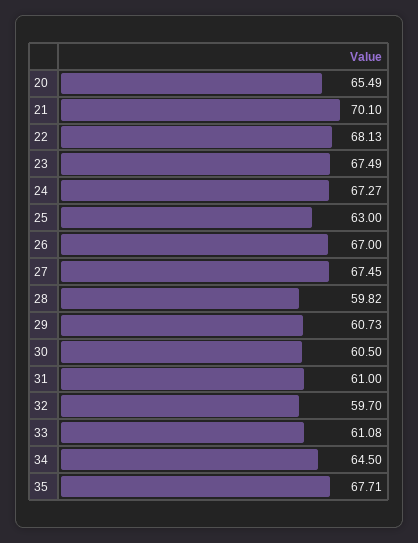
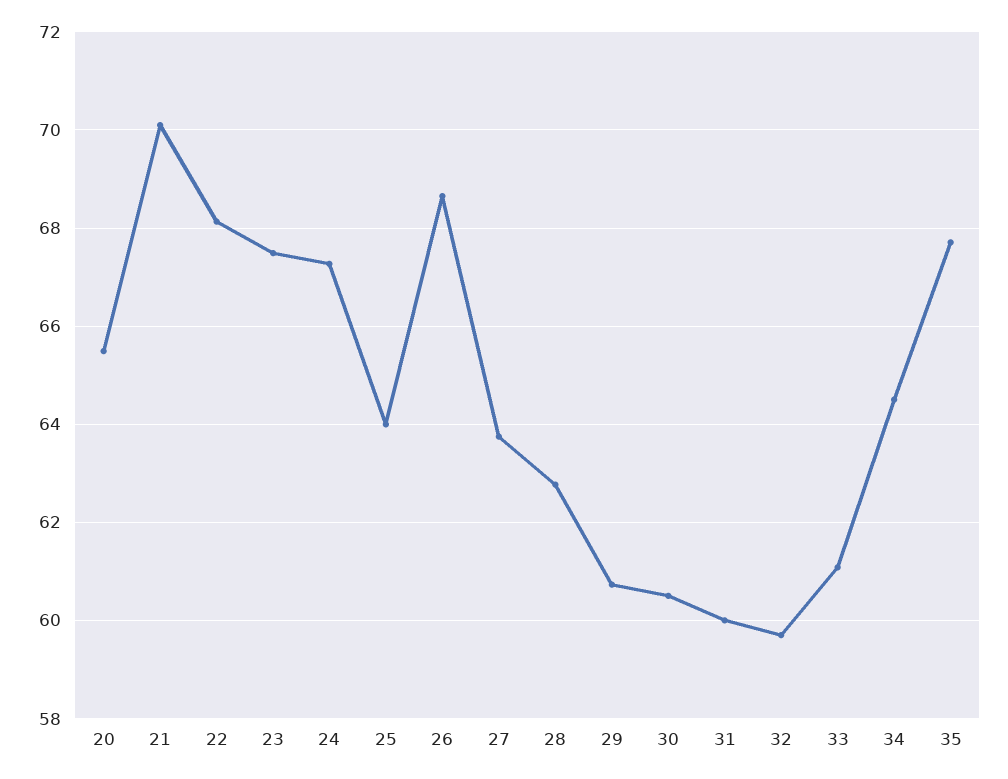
  {
    "20": 65.49,
    "21": 70.1,
    "22": 68.13,
    "23": 67.49,
    "24": 67.27,
-   "25": 63,
+   "25": 64,
-   "26": 67,
+   "26": 68.6,
-   "27": 67.45,
+   "27": 63.8,
-   "28": 59.82,
+   "28": 62.8,
    "29": 60.73,
    "30": 60.5,
-   "31": 61,
+   "31": 60,
    "32": 59.7,
    "33": 61.08,
    "34": 64.5,
    "35": 67.71
  }

